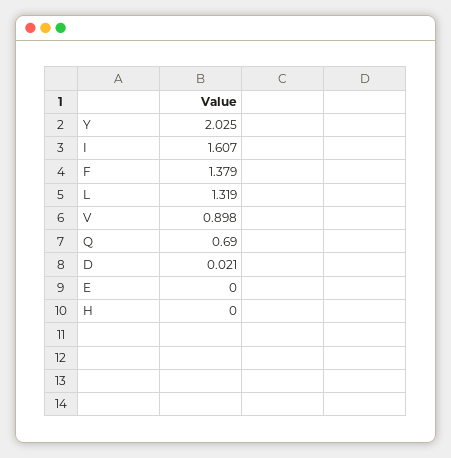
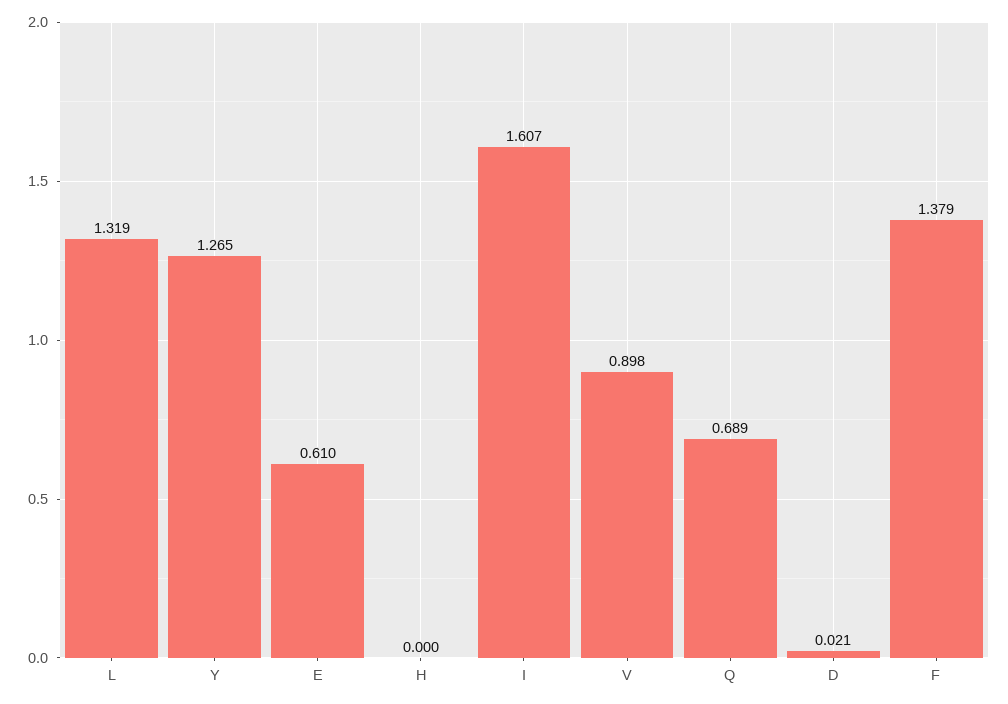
  {
-   "Y": 2.025,
+   "Y": 1.265,
    "I": 1.607,
    "F": 1.379,
    "L": 1.319,
    "V": 0.898,
-   "Q": 0.69,
+   "Q": 0.689,
    "D": 0.021,
-   "E": 0,
+   "E": 0.61,
    "H": 0
  }

